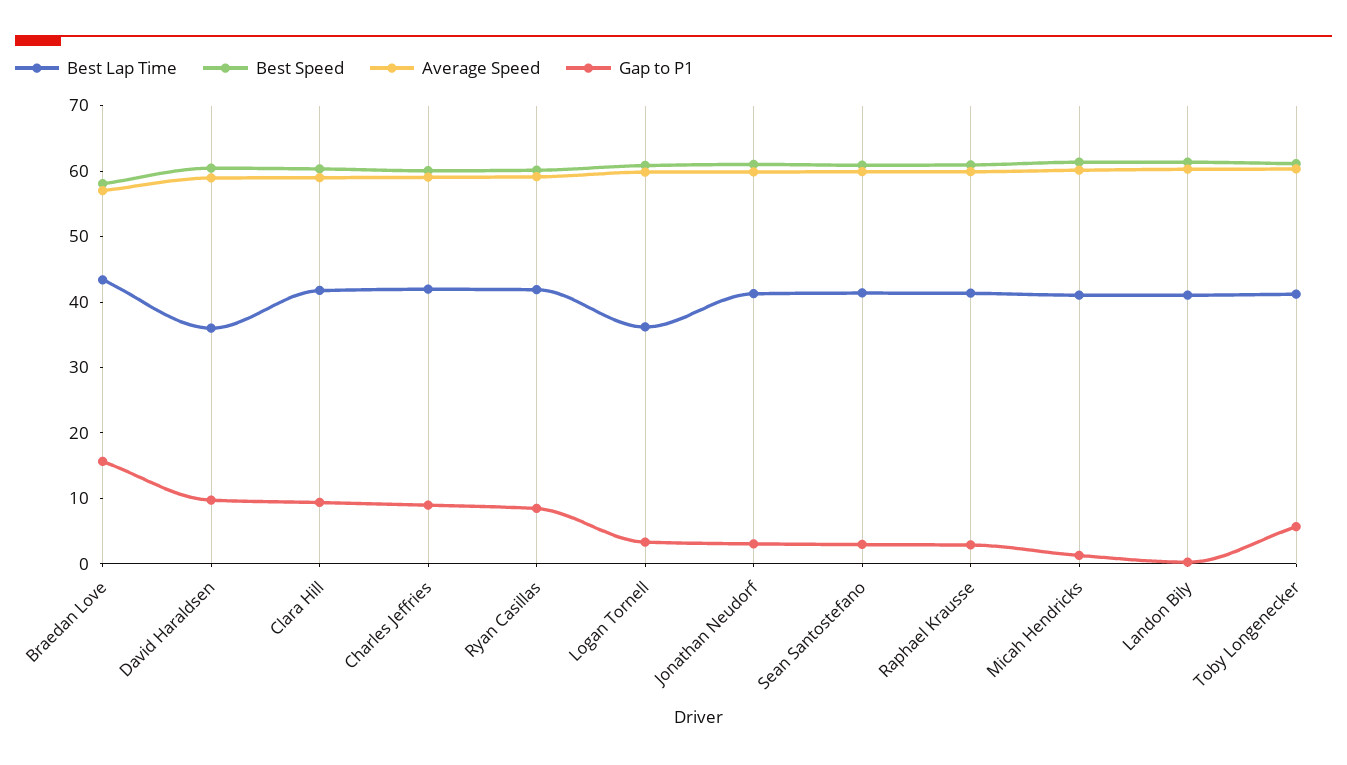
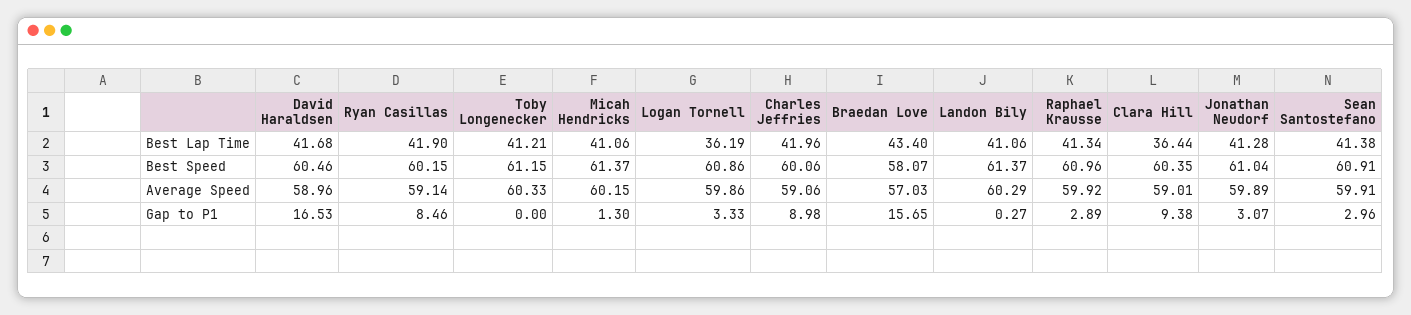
  {
    "Best Lap Time": {
      "Braedan Love": 43.4,
-     "David Haraldsen": 36,
+     "David Haraldsen": 41.68,
-     "Clara Hill": 42,
+     "Clara Hill": 36.44,
      "Charles Jeffries": 41.96,
      "Ryan Casillas": 41.9,
      "Logan Tornell": 36.19,
      "Jonathan Neudorf": 41.28,
      "Sean Santostefano": 41.38,
      "Raphael Krausse": 41.34,
      "Micah Hendricks": 41.06,
      "Landon Bily": 41.06,
      "Toby Longenecker": 41.21
    },
    "Best Speed": {
      "Braedan Love": 58.07,
      "David Haraldsen": 60.46,
      "Clara Hill": 60.35,
      "Charles Jeffries": 60.06,
      "Ryan Casillas": 60.15,
      "Logan Tornell": 60.86,
      "Jonathan Neudorf": 61.04,
      "Sean Santostefano": 60.91,
      "Raphael Krausse": 60.96,
      "Micah Hendricks": 61.37,
      "Landon Bily": 61.37,
      "Toby Longenecker": 61.15
    },
    "Average Speed": {
      "Braedan Love": 57.03,
      "David Haraldsen": 58.96,
      "Clara Hill": 59.01,
      "Charles Jeffries": 59.06,
      "Ryan Casillas": 59.14,
      "Logan Tornell": 59.86,
      "Jonathan Neudorf": 59.89,
      "Sean Santostefano": 59.91,
      "Raphael Krausse": 59.92,
      "Micah Hendricks": 60.15,
      "Landon Bily": 60.29,
      "Toby Longenecker": 60.33
    },
    "Gap to P1": {
      "Braedan Love": 15.65,
-     "David Haraldsen": 10,
+     "David Haraldsen": 16.53,
      "Clara Hill": 9.38,
      "Charles Jeffries": 8.98,
      "Ryan Casillas": 8.46,
      "Logan Tornell": 3.33,
      "Jonathan Neudorf": 3.07,
      "Sean Santostefano": 2.96,
      "Raphael Krausse": 2.89,
      "Micah Hendricks": 1.3,
      "Landon Bily": 0.27,
-     "Toby Longenecker": 6
+     "Toby Longenecker": 0
    }
  }

